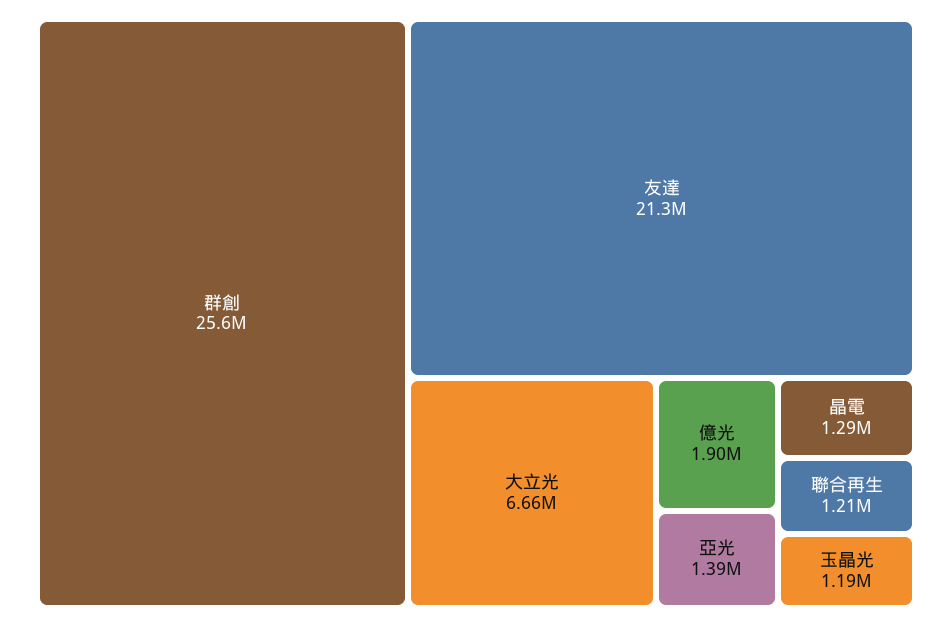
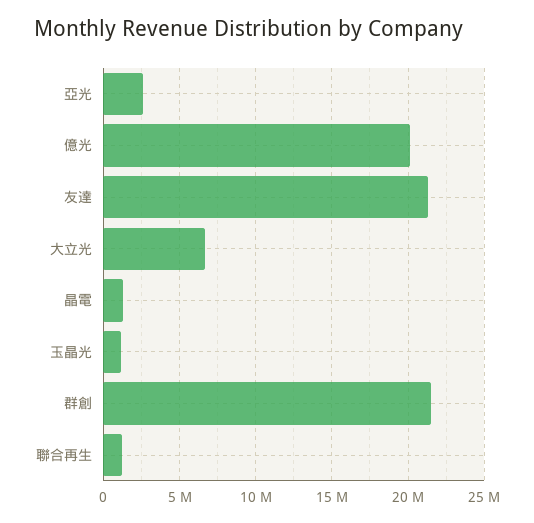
  {
-   "群創": 25600000,
+   "群創": 21500000,
    "友達": 21300000,
    "大立光": 6660000,
-   "億光": 1900000,
+   "億光": 20000000,
-   "亞光": 1390000,
+   "亞光": 2500000,
    "晶電": 1290000,
    "聯合再生": 1210000,
    "玉晶光": 1190000
  }

